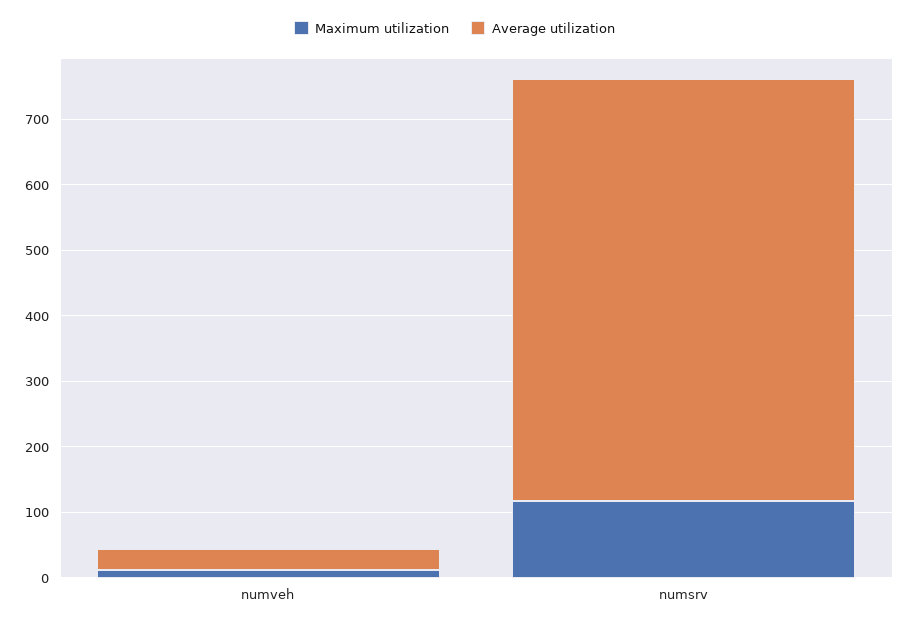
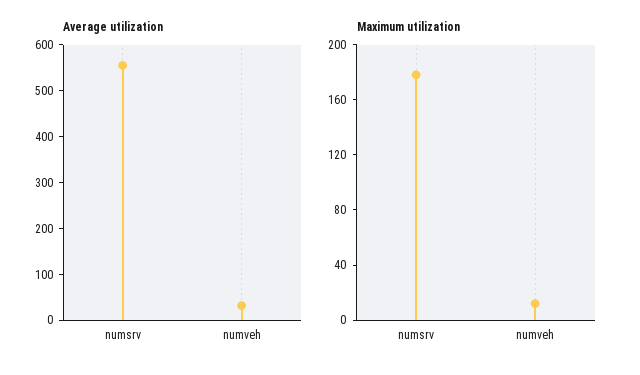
  {
    "Maximum utilization": {
      "numveh": 10,
-     "numsrv": 120
+     "numsrv": 180
    },
    "Average utilization": {
      "numveh": 40,
-     "numsrv": 640
+     "numsrv": 560
    }
  }

